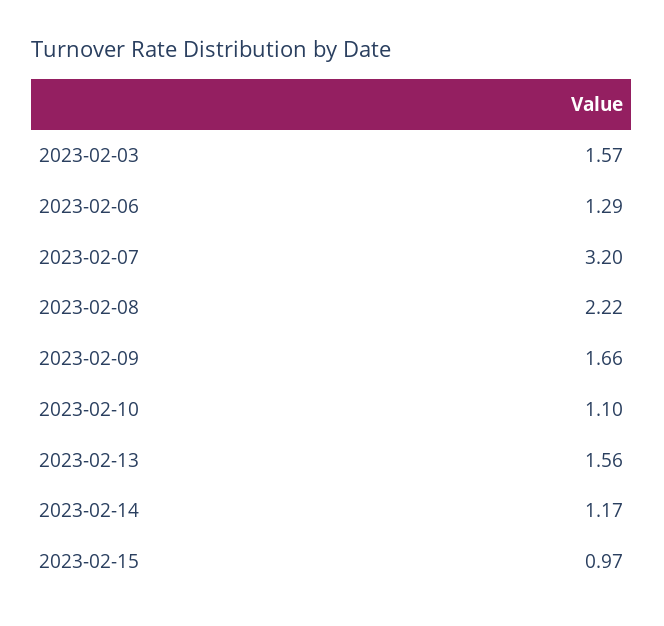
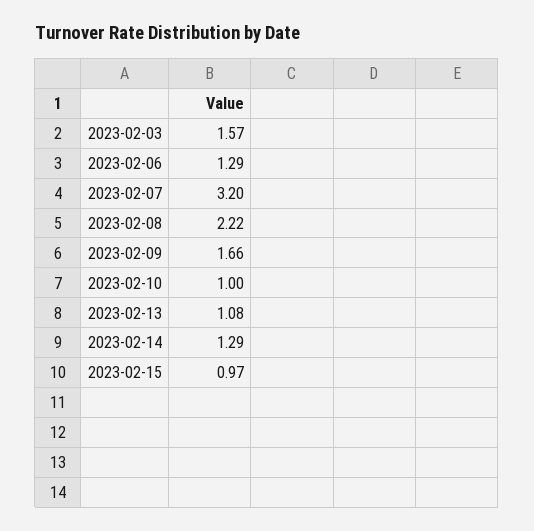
  {
    "2023-02-03": 1.57,
    "2023-02-06": 1.29,
    "2023-02-07": 3.2,
    "2023-02-08": 2.22,
    "2023-02-09": 1.66,
-   "2023-02-10": 1.1,
+   "2023-02-10": 1,
-   "2023-02-13": 1.56,
+   "2023-02-13": 1.08,
-   "2023-02-14": 1.17,
+   "2023-02-14": 1.29,
    "2023-02-15": 0.97
  }

